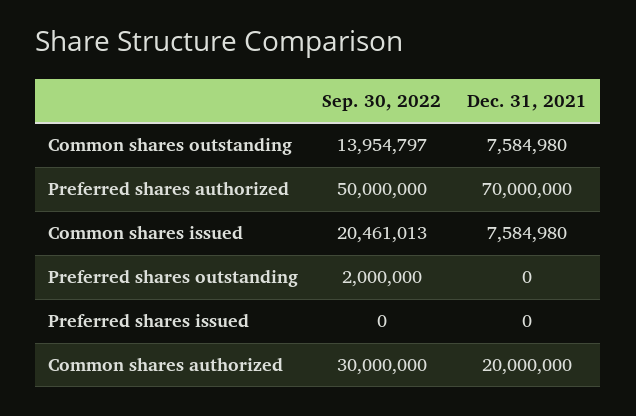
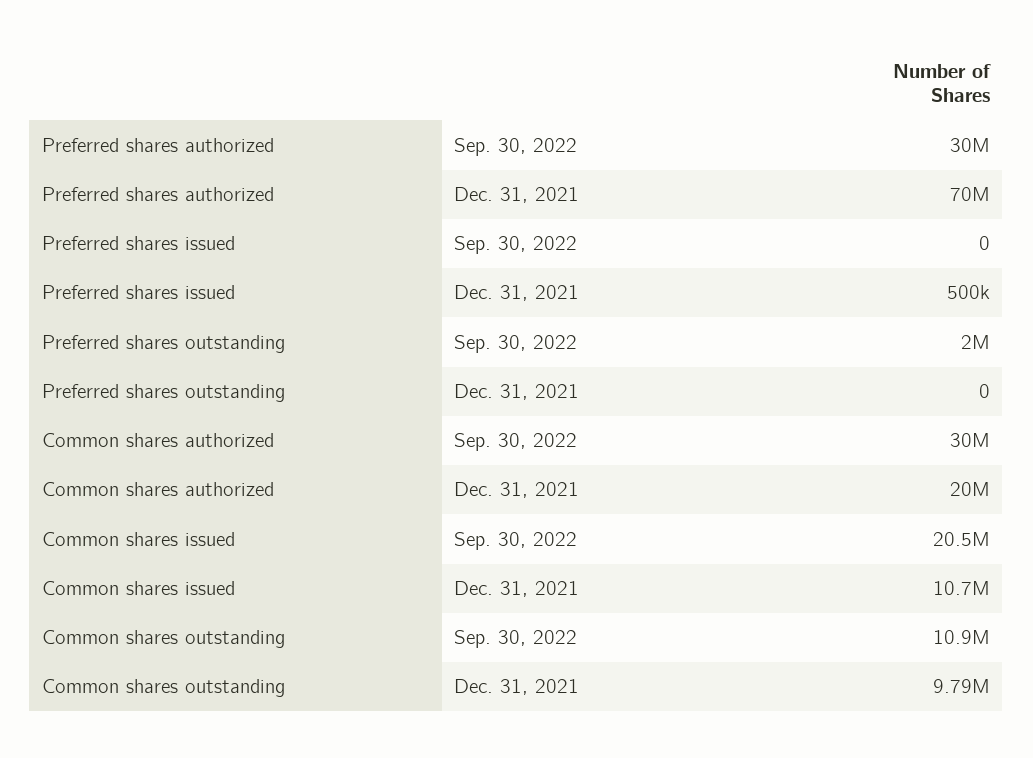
  {
    "Sep. 30, 2022": {
-     "Common shares outstanding": 13954797,
+     "Common shares outstanding": 10900000,
-     "Preferred shares authorized": 50000000,
+     "Preferred shares authorized": 30000000,
      "Common shares issued": 20461013,
      "Preferred shares outstanding": 2000000,
      "Preferred shares issued": 0,
      "Common shares authorized": 30000000
    },
    "Dec. 31, 2021": {
-     "Common shares outstanding": 7584980,
+     "Common shares outstanding": 9790000,
      "Preferred shares authorized": 70000000,
-     "Common shares issued": 7584980,
+     "Common shares issued": 10700000,
      "Preferred shares outstanding": 0,
-     "Preferred shares issued": 0,
+     "Preferred shares issued": 500000,
      "Common shares authorized": 20000000
    }
  }

